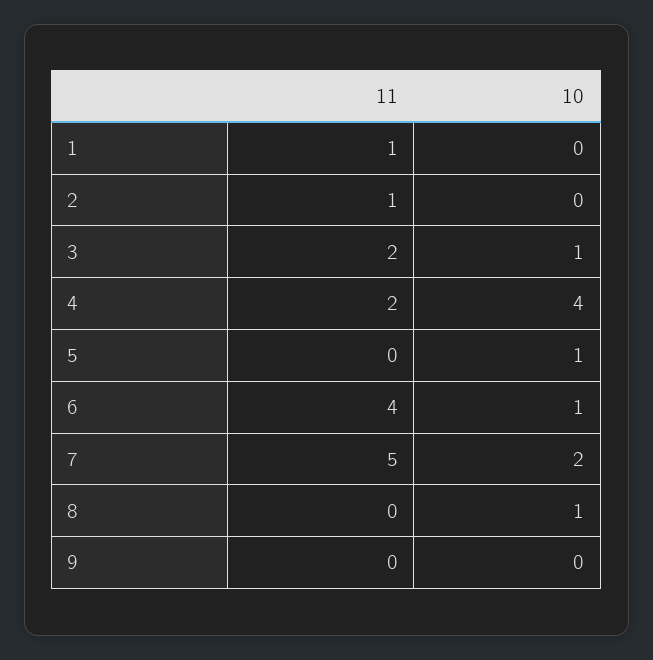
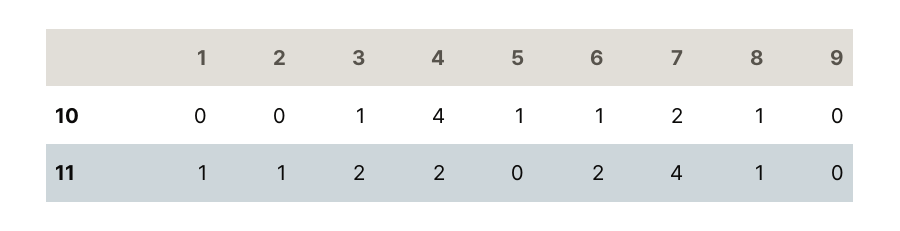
  {
    "11": {
      "1": 1,
      "2": 1,
      "3": 2,
      "4": 2,
      "5": 0,
-     "6": 4,
+     "6": 2,
-     "7": 5,
+     "7": 4,
-     "8": 0,
+     "8": 1,
      "9": 0
    },
    "10": {
      "1": 0,
      "2": 0,
      "3": 1,
      "4": 4,
      "5": 1,
      "6": 1,
      "7": 2,
      "8": 1,
      "9": 0
    }
  }

